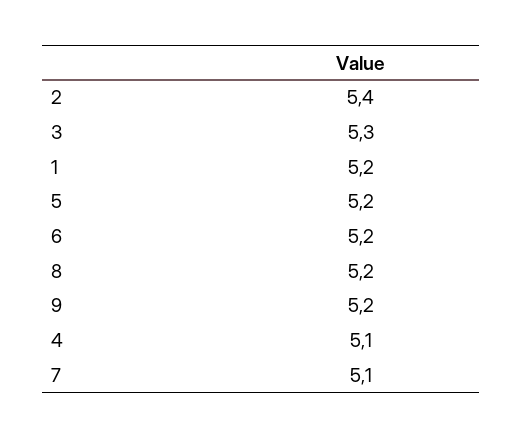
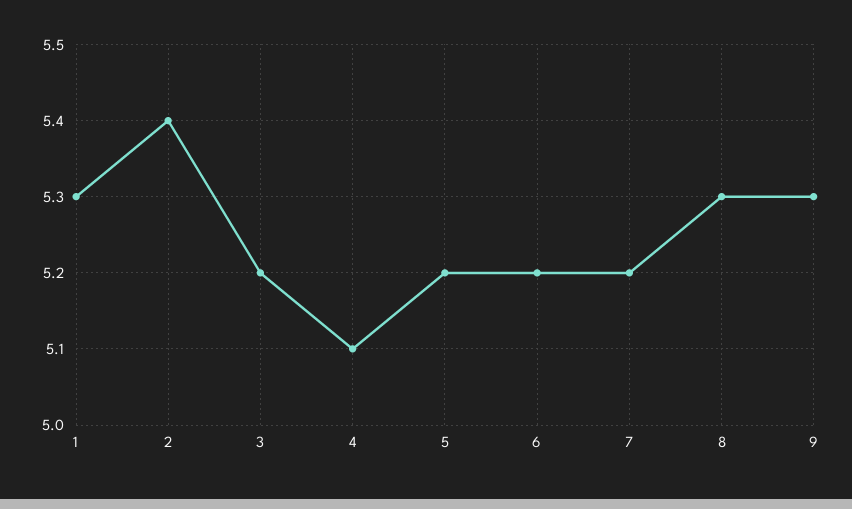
  {
    "2": 5.4,
-   "3": 5.3,
+   "3": 5.2,
-   "1": 5.2,
+   "1": 5.3,
    "5": 5.2,
    "6": 5.2,
-   "8": 5.2,
+   "8": 5.3,
-   "9": 5.2,
+   "9": 5.3,
    "4": 5.1,
-   "7": 5.1
+   "7": 5.2
  }

